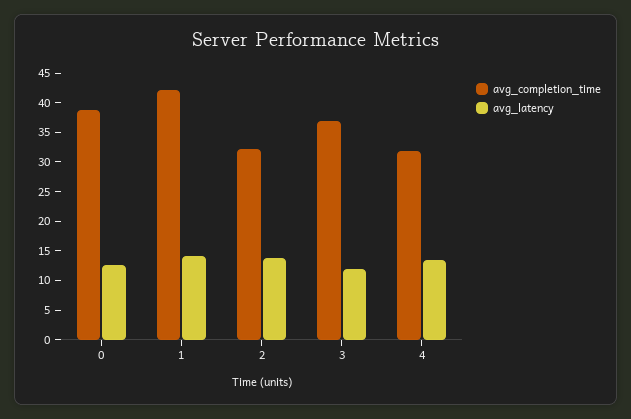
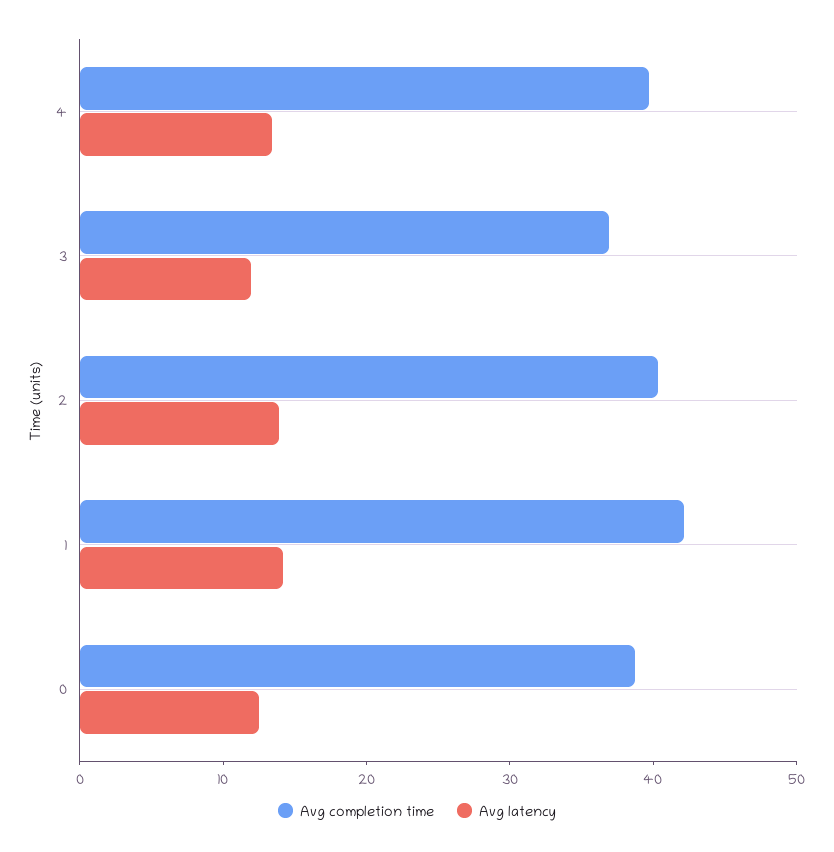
  {
    "avg_completion_time": {
      "0": 38,
      "1": 42,
-     "2": 32.5,
+     "2": 40,
      "3": 36,
-     "4": 32.5
+     "4": 40
    },
    "avg_latency": {
      "0": 12,
      "1": 14,
      "2": 14,
      "3": 12,
      "4": 14
    }
  }

